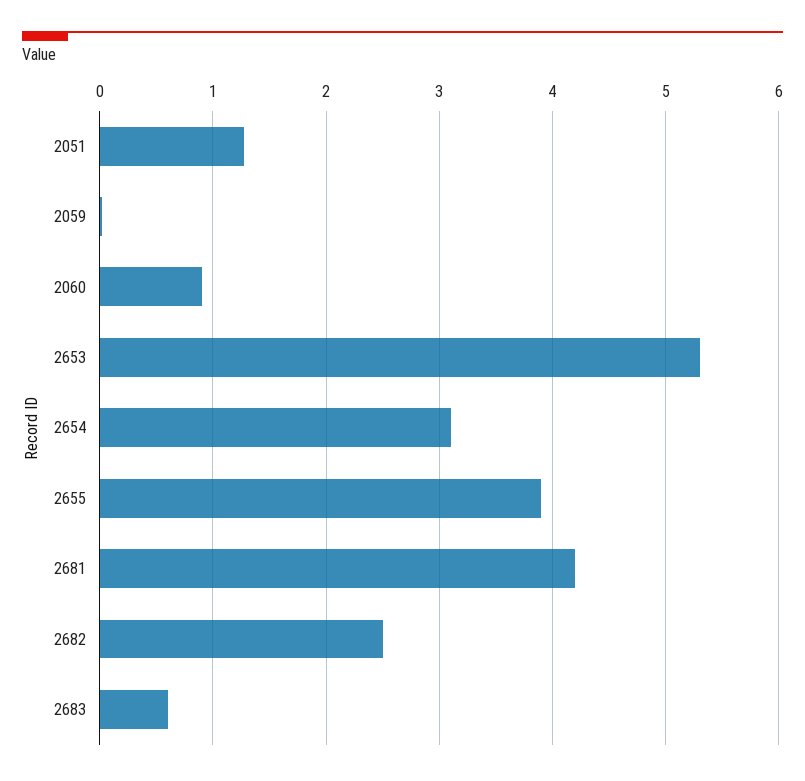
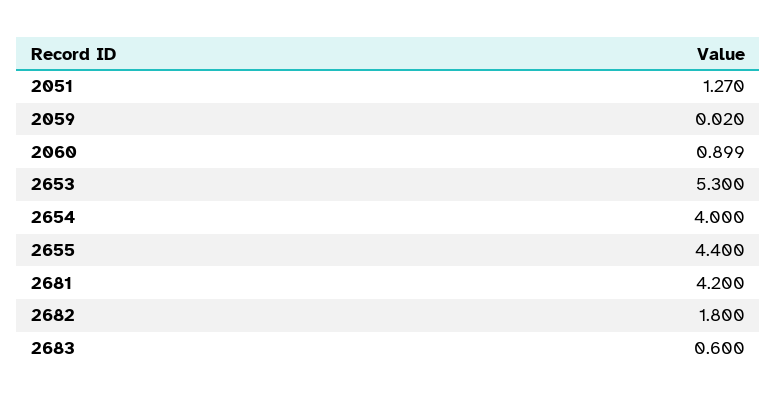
  {
    "2051": 1.27,
    "2059": 0.02,
    "2060": 0.899,
    "2653": 5.3,
-   "2654": 3.1,
+   "2654": 4,
-   "2655": 3.9,
+   "2655": 4.4,
    "2681": 4.2,
-   "2682": 2.5,
+   "2682": 1.8,
    "2683": 0.6
  }

